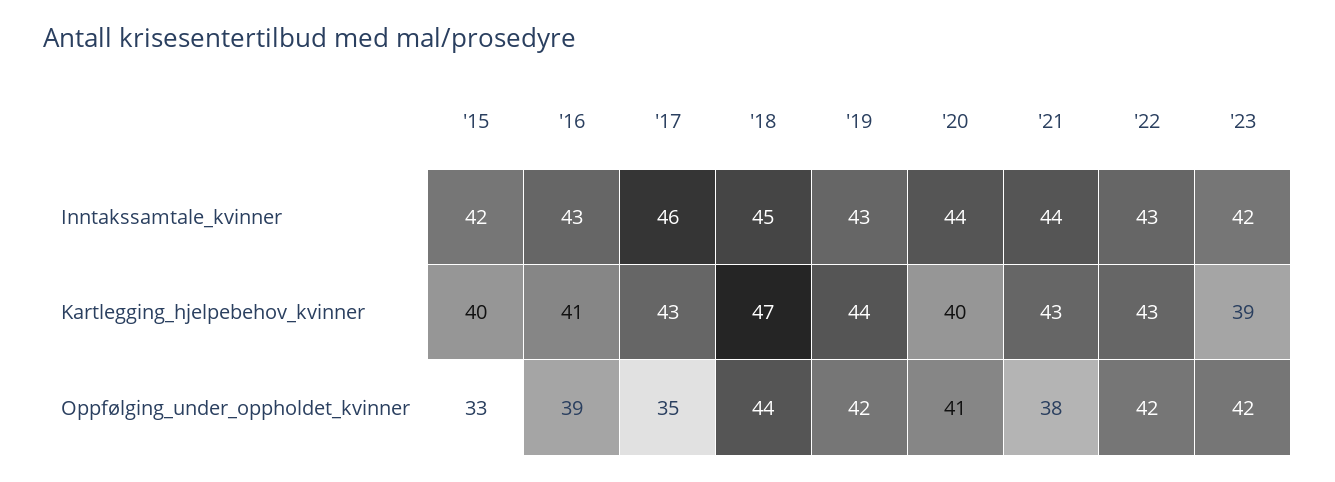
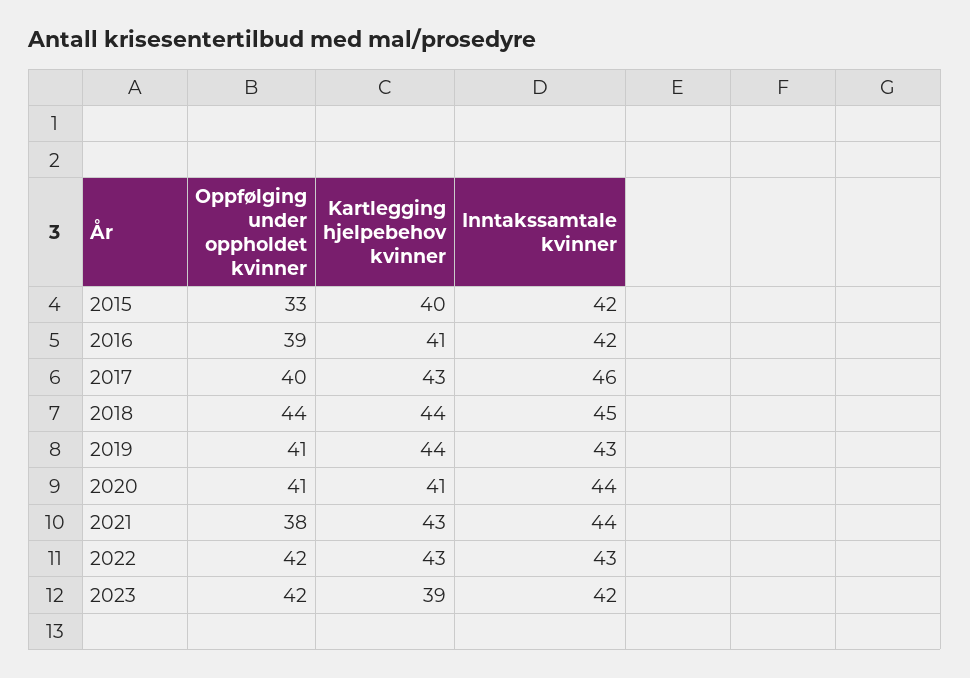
  {
    "'15": {
      "Inntakssamtale_kvinner": 42,
      "Kartlegging_hjelpebehov_kvinner": 40,
      "Oppfølging_under_oppholdet_kvinner": 33
    },
    "'16": {
-     "Inntakssamtale_kvinner": 43,
+     "Inntakssamtale_kvinner": 42,
      "Kartlegging_hjelpebehov_kvinner": 41,
      "Oppfølging_under_oppholdet_kvinner": 39
    },
    "'17": {
      "Inntakssamtale_kvinner": 46,
      "Kartlegging_hjelpebehov_kvinner": 43,
-     "Oppfølging_under_oppholdet_kvinner": 35
+     "Oppfølging_under_oppholdet_kvinner": 40
    },
    "'18": {
      "Inntakssamtale_kvinner": 45,
-     "Kartlegging_hjelpebehov_kvinner": 47,
+     "Kartlegging_hjelpebehov_kvinner": 44,
      "Oppfølging_under_oppholdet_kvinner": 44
    },
    "'19": {
      "Inntakssamtale_kvinner": 43,
      "Kartlegging_hjelpebehov_kvinner": 44,
-     "Oppfølging_under_oppholdet_kvinner": 42
+     "Oppfølging_under_oppholdet_kvinner": 41
    },
    "'20": {
      "Inntakssamtale_kvinner": 44,
-     "Kartlegging_hjelpebehov_kvinner": 40,
+     "Kartlegging_hjelpebehov_kvinner": 41,
      "Oppfølging_under_oppholdet_kvinner": 41
    },
    "'21": {
      "Inntakssamtale_kvinner": 44,
      "Kartlegging_hjelpebehov_kvinner": 43,
      "Oppfølging_under_oppholdet_kvinner": 38
    },
    "'22": {
      "Inntakssamtale_kvinner": 43,
      "Kartlegging_hjelpebehov_kvinner": 43,
      "Oppfølging_under_oppholdet_kvinner": 42
    },
    "'23": {
      "Inntakssamtale_kvinner": 42,
      "Kartlegging_hjelpebehov_kvinner": 39,
      "Oppfølging_under_oppholdet_kvinner": 42
    }
  }

